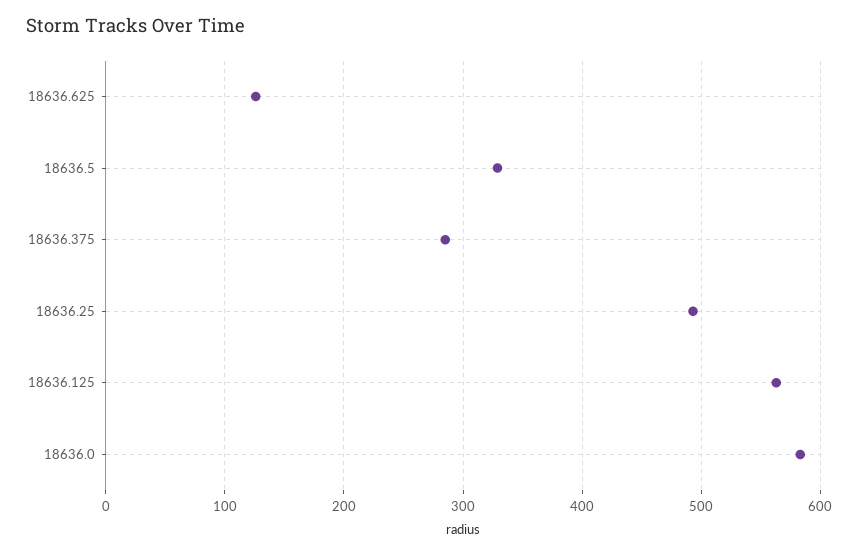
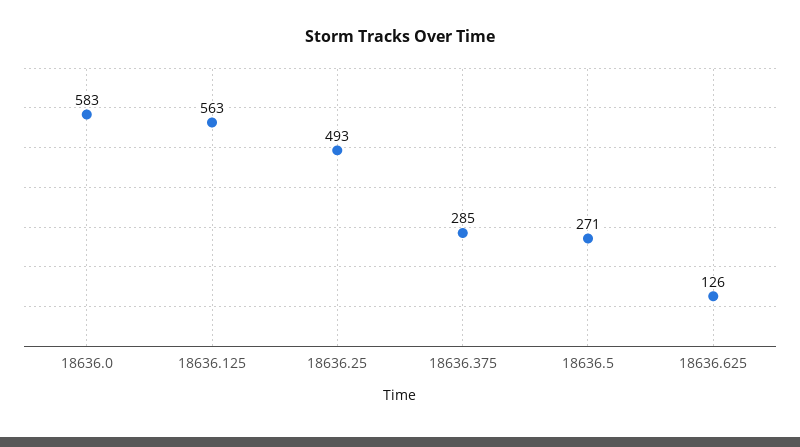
  {
    "18636.625": 126,
-   "18636.5": 330,
+   "18636.5": 271,
    "18636.375": 285,
    "18636.25": 493,
    "18636.125": 563,
    "18636.0": 583
  }

